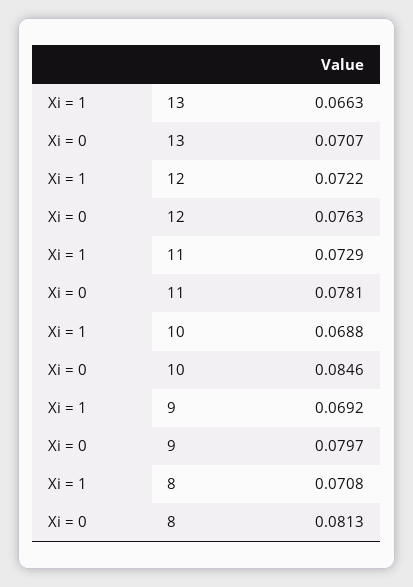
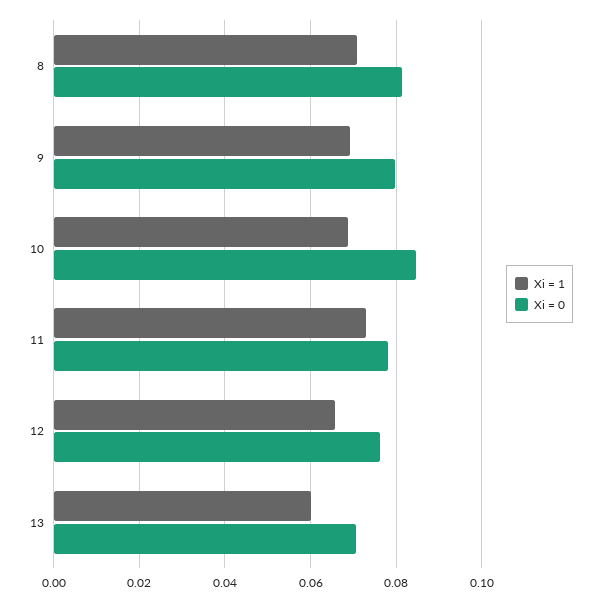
  {
    "Xi = 1": {
-     "13": 0.0663,
+     "13": 0.06,
-     "12": 0.0722,
+     "12": 0.066,
      "11": 0.0729,
      "10": 0.0688,
      "9": 0.0692,
      "8": 0.0708
    },
    "Xi = 0": {
      "13": 0.0707,
      "12": 0.0763,
      "11": 0.0781,
      "10": 0.0846,
      "9": 0.0797,
      "8": 0.0813
    }
  }

